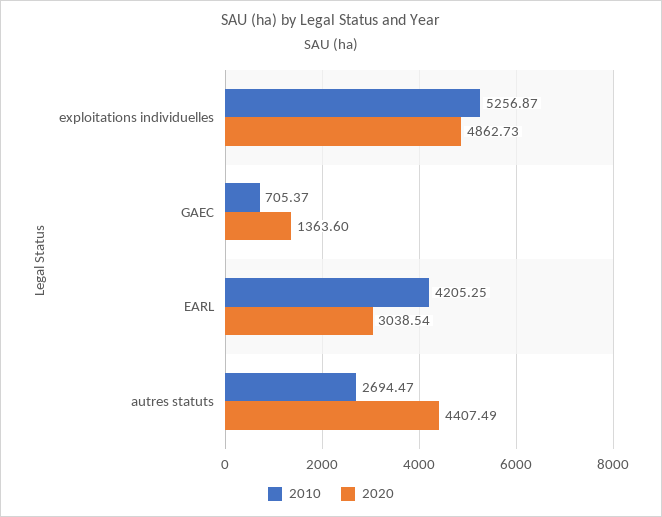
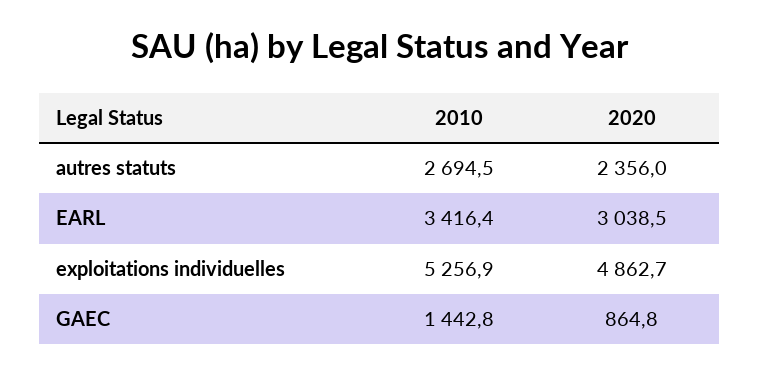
  {
    "2010": {
      "exploitations individuelles": 5256.87,
-     "GAEC": 705.37,
+     "GAEC": 1442.8,
-     "EARL": 4205.25,
+     "EARL": 3416.4,
      "autres statuts": 2694.47
    },
    "2020": {
      "exploitations individuelles": 4862.73,
-     "GAEC": 1363.6,
+     "GAEC": 864.8,
      "EARL": 3038.54,
-     "autres statuts": 4407.49
+     "autres statuts": 2356
    }
  }

